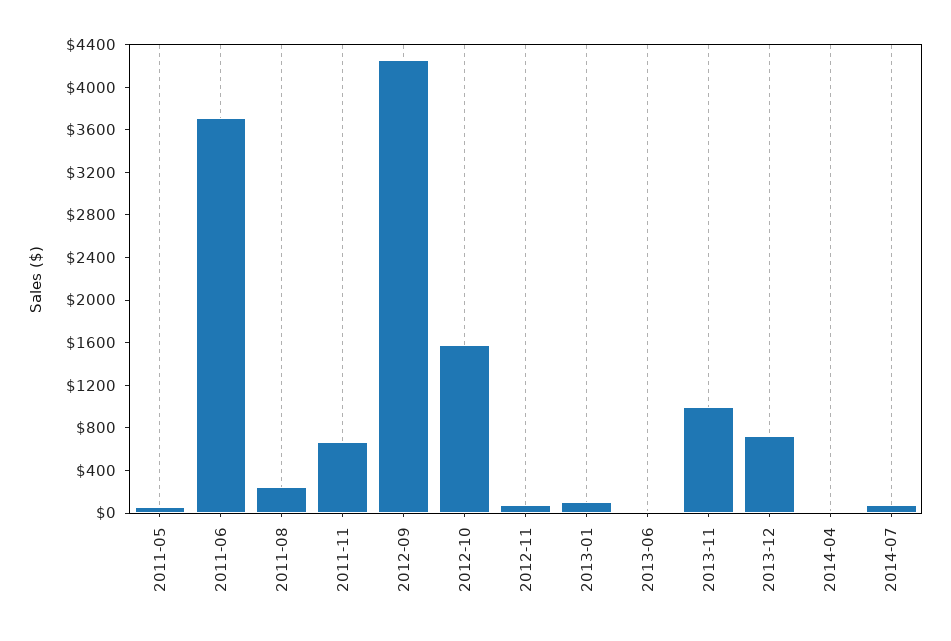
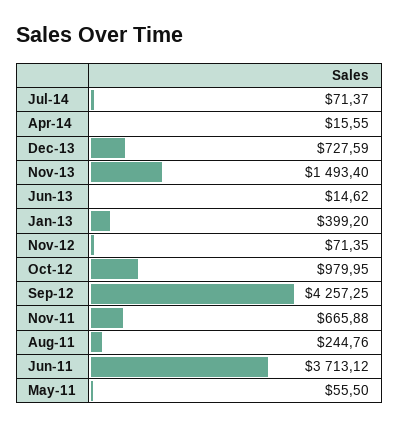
  {
    "2011-05": 55.5,
    "2011-06": 3713.12,
    "2011-08": 244.76,
    "2011-11": 665.88,
    "2012-09": 4257.25,
-   "2012-10": 1600,
+   "2012-10": 979.95,
    "2012-11": 71.35,
-   "2013-01": 100,
+   "2013-01": 399.2,
    "2013-06": 14.62,
-   "2013-11": 1000,
+   "2013-11": 1493.4,
    "2013-12": 727.59,
    "2014-04": 15.55,
    "2014-07": 71.37
  }

